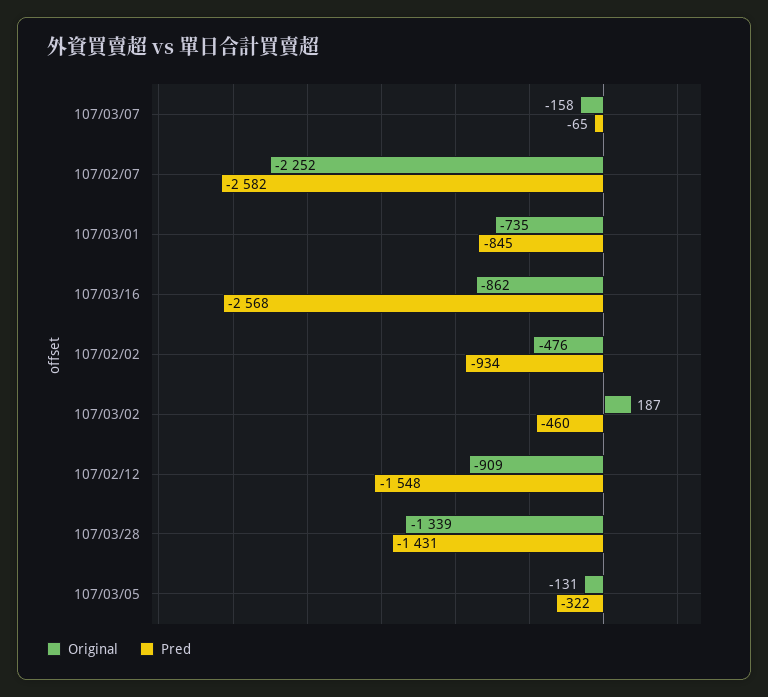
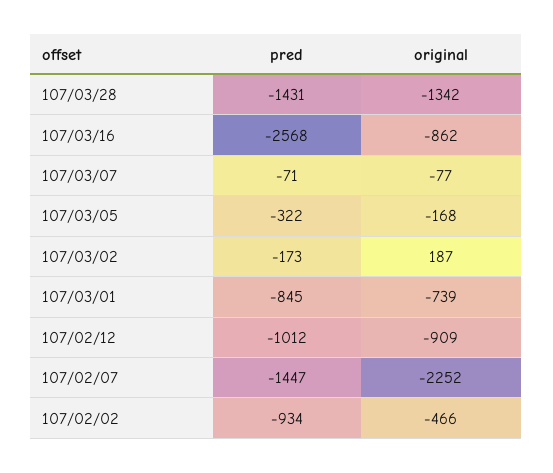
  {
    "Original": {
-     "107/03/07": -158,
+     "107/03/07": -77,
      "107/02/07": -2252,
-     "107/03/01": -735,
+     "107/03/01": -739,
      "107/03/16": -862,
-     "107/02/02": -476,
+     "107/02/02": -466,
      "107/03/02": 187,
      "107/02/12": -909,
-     "107/03/28": -1339,
+     "107/03/28": -1342,
-     "107/03/05": -131
+     "107/03/05": -168
    },
    "Pred": {
-     "107/03/07": -65,
+     "107/03/07": -71,
-     "107/02/07": -2582,
+     "107/02/07": -1447,
      "107/03/01": -845,
      "107/03/16": -2568,
      "107/02/02": -934,
-     "107/03/02": -460,
+     "107/03/02": -173,
-     "107/02/12": -1548,
+     "107/02/12": -1012,
      "107/03/28": -1431,
      "107/03/05": -322
    }
  }

